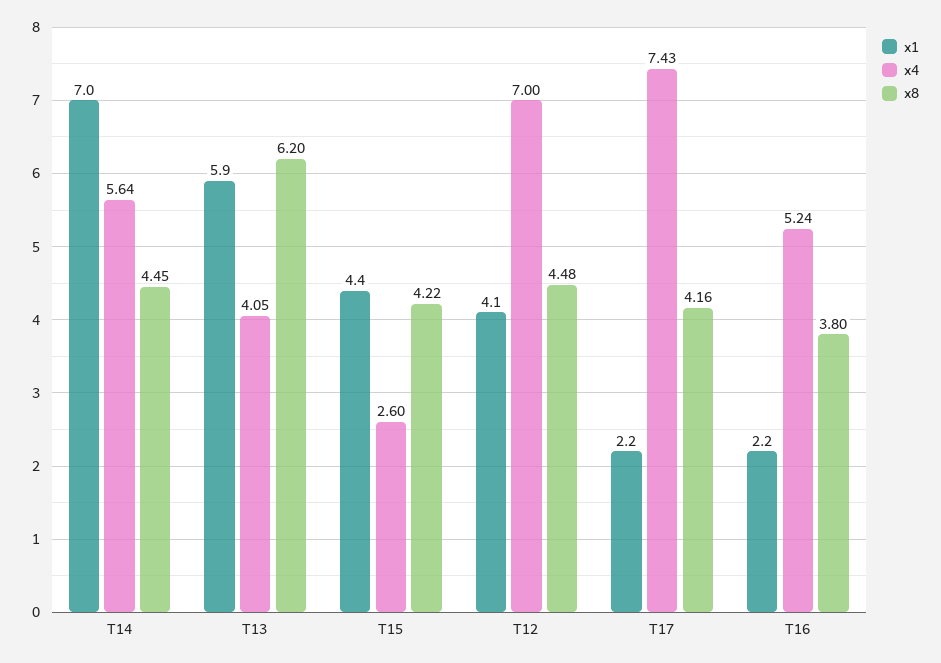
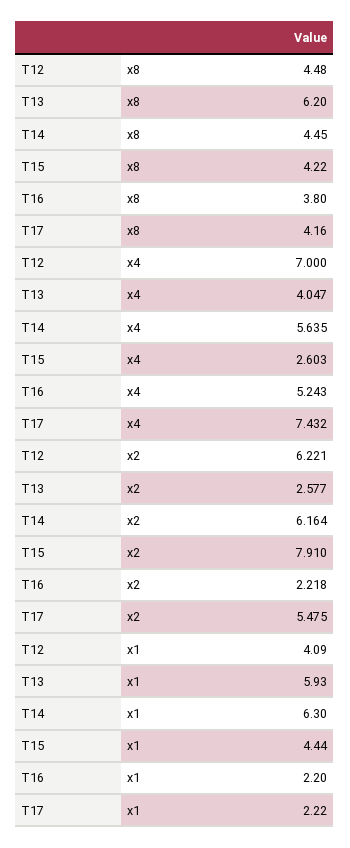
  {
    "x1": {
-     "T14": 7,
+     "T14": 6.3,
      "T13": 5.93,
      "T15": 4.44,
      "T12": 4.09,
      "T17": 2.22,
      "T16": 2.2
    },
    "x4": {
      "T14": 5.635,
      "T13": 4.047,
      "T15": 2.603,
      "T12": 7,
      "T17": 7.432,
      "T16": 5.243
    },
    "x8": {
      "T14": 4.45,
      "T13": 6.2,
      "T15": 4.22,
      "T12": 4.48,
      "T17": 4.16,
      "T16": 3.8
-   }
+   },
+   "x2": {
+     "T12": 6.221,
+     "T13": 2.577,
+     "T14": 6.164,
+     "T15": 7.91,
+     "T16": 2.218,
+     "T17": 5.475
+   }
  }

